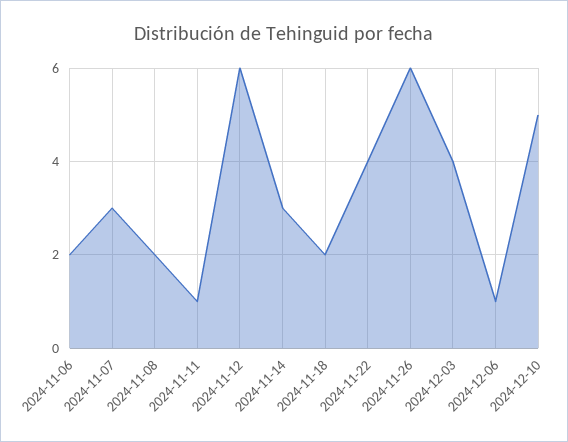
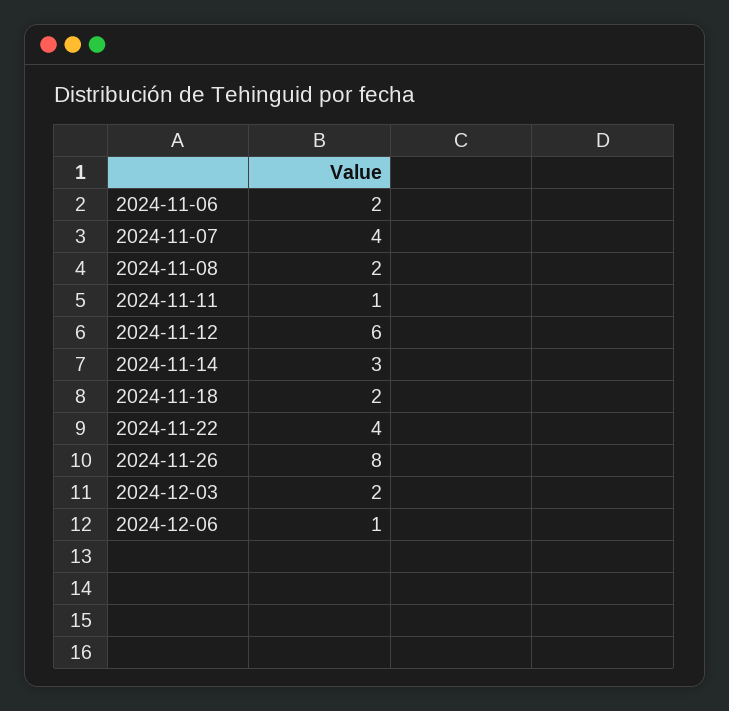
  {
    "2024-11-06": 2,
-   "2024-11-07": 3,
+   "2024-11-07": 4,
    "2024-11-08": 2,
    "2024-11-11": 1,
    "2024-11-12": 6,
    "2024-11-14": 3,
    "2024-11-18": 2,
    "2024-11-22": 4,
-   "2024-11-26": 6,
+   "2024-11-26": 8,
-   "2024-12-03": 4,
+   "2024-12-03": 2,
-   "2024-12-06": 1,
+   "2024-12-06": 1
-   "2024-12-10": 5
  }

